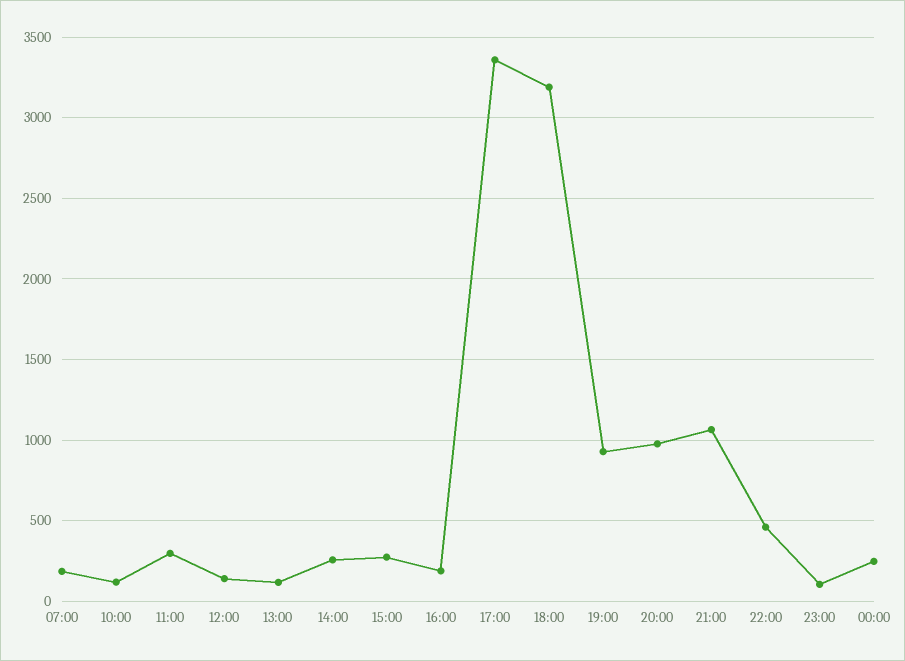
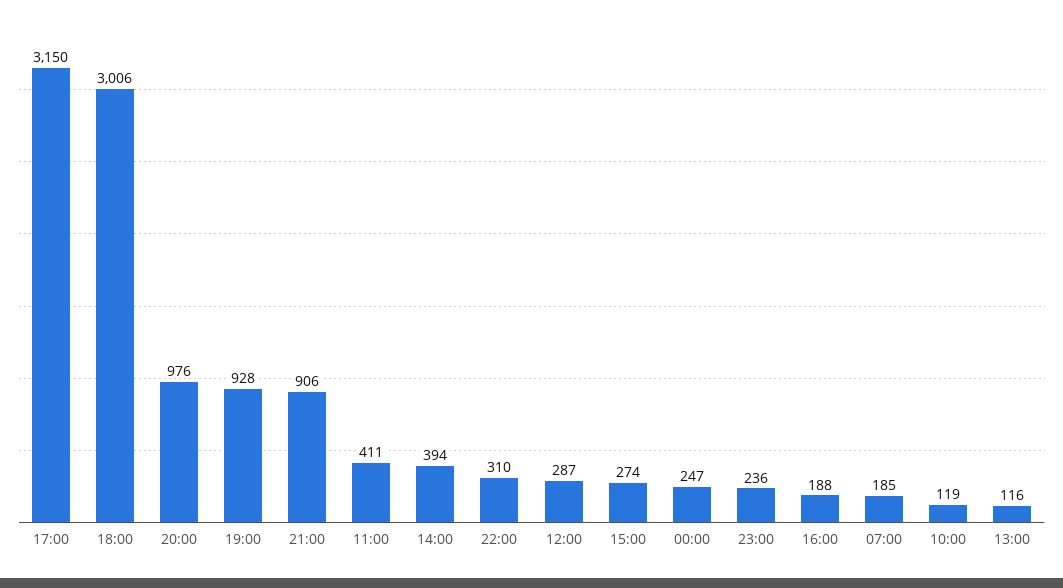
  {
    "07:00": 185,
    "10:00": 119,
-   "11:00": 300,
+   "11:00": 411,
-   "12:00": 150,
+   "12:00": 287,
    "13:00": 116,
-   "14:00": 250,
+   "14:00": 394,
    "15:00": 274,
    "16:00": 188,
-   "17:00": 3350,
+   "17:00": 3150,
-   "18:00": 3200,
+   "18:00": 3006,
    "19:00": 928,
    "20:00": 976,
-   "21:00": 1050,
+   "21:00": 906,
-   "22:00": 450,
+   "22:00": 310,
-   "23:00": 100,
+   "23:00": 236,
    "00:00": 247
  }

